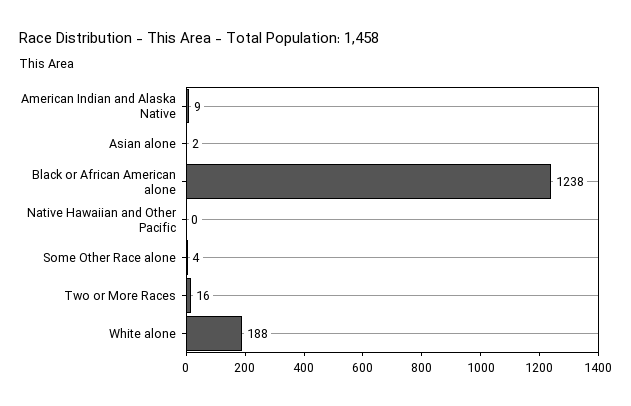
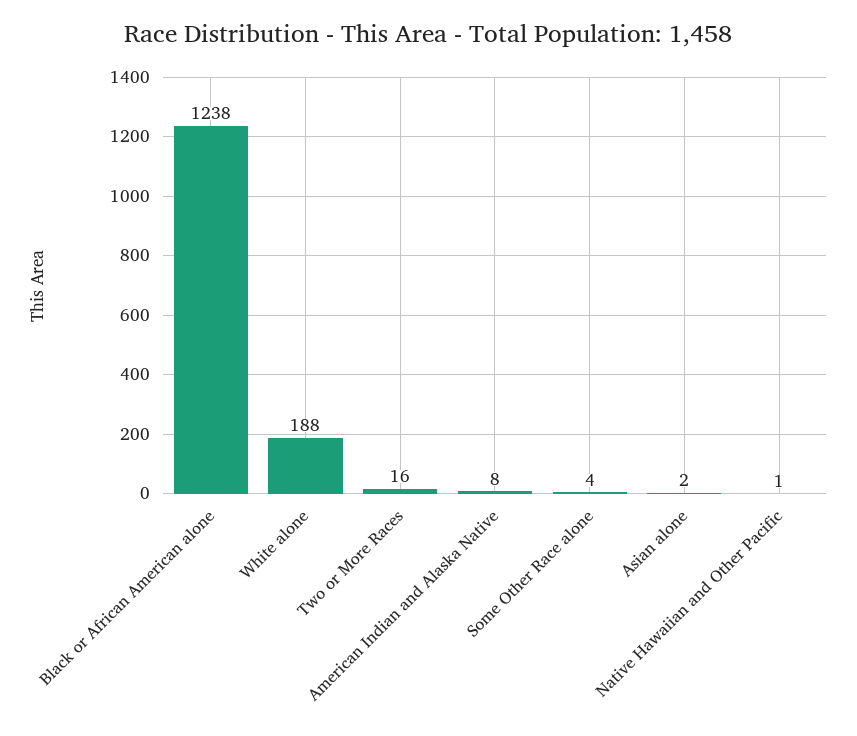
  {
-   "American Indian and Alaska Native": 9,
+   "American Indian and Alaska Native": 8,
    "Asian alone": 2,
    "Black or African American alone": 1238,
-   "Native Hawaiian and Other Pacific": 0,
+   "Native Hawaiian and Other Pacific": 1,
    "Some Other Race alone": 4,
    "Two or More Races": 16,
    "White alone": 188
  }

